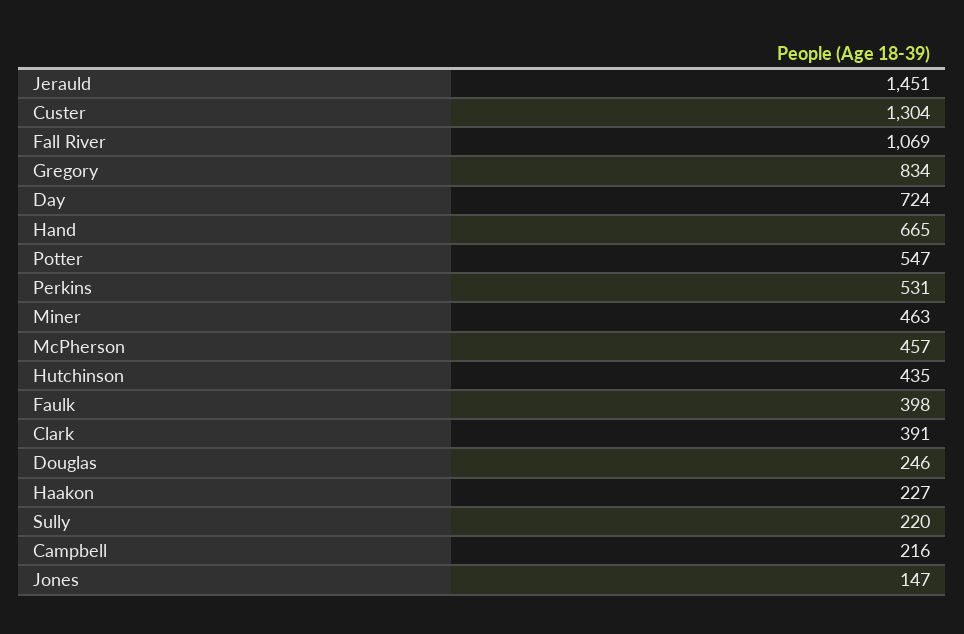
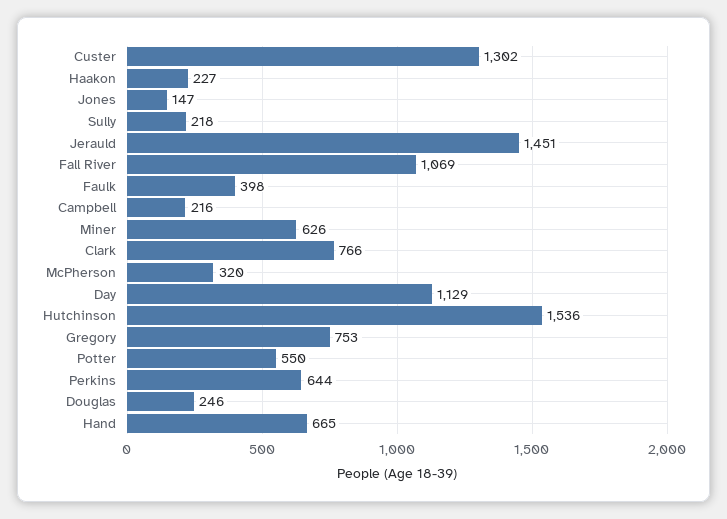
  {
    "Jerauld": 1451,
-   "Custer": 1304,
+   "Custer": 1302,
    "Fall River": 1069,
-   "Gregory": 834,
+   "Gregory": 753,
-   "Day": 724,
+   "Day": 1129,
    "Hand": 665,
-   "Potter": 547,
+   "Potter": 550,
-   "Perkins": 531,
+   "Perkins": 644,
-   "Miner": 463,
+   "Miner": 626,
-   "McPherson": 457,
+   "McPherson": 320,
-   "Hutchinson": 435,
+   "Hutchinson": 1536,
    "Faulk": 398,
-   "Clark": 391,
+   "Clark": 766,
    "Douglas": 246,
    "Haakon": 227,
-   "Sully": 220,
+   "Sully": 218,
    "Campbell": 216,
    "Jones": 147
  }

